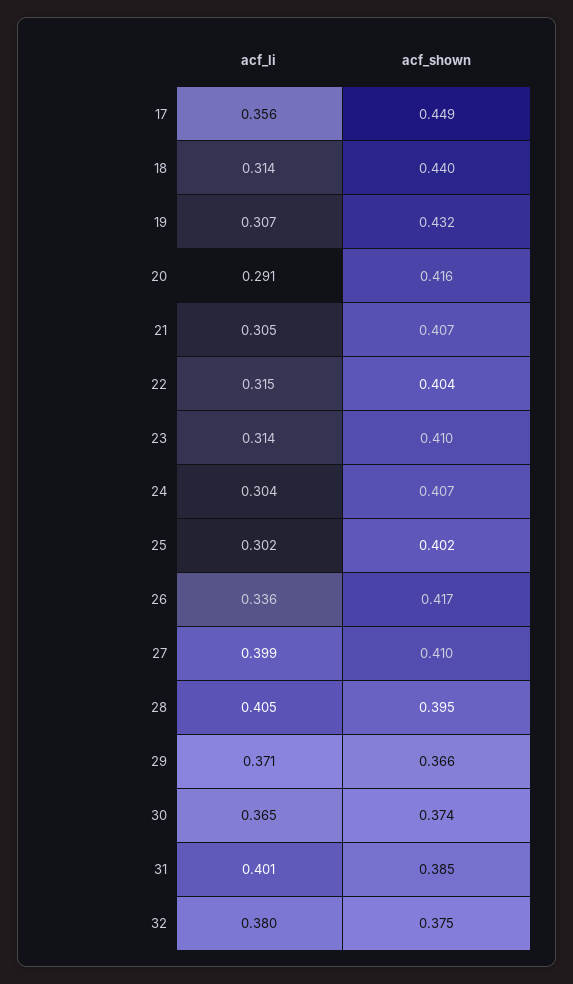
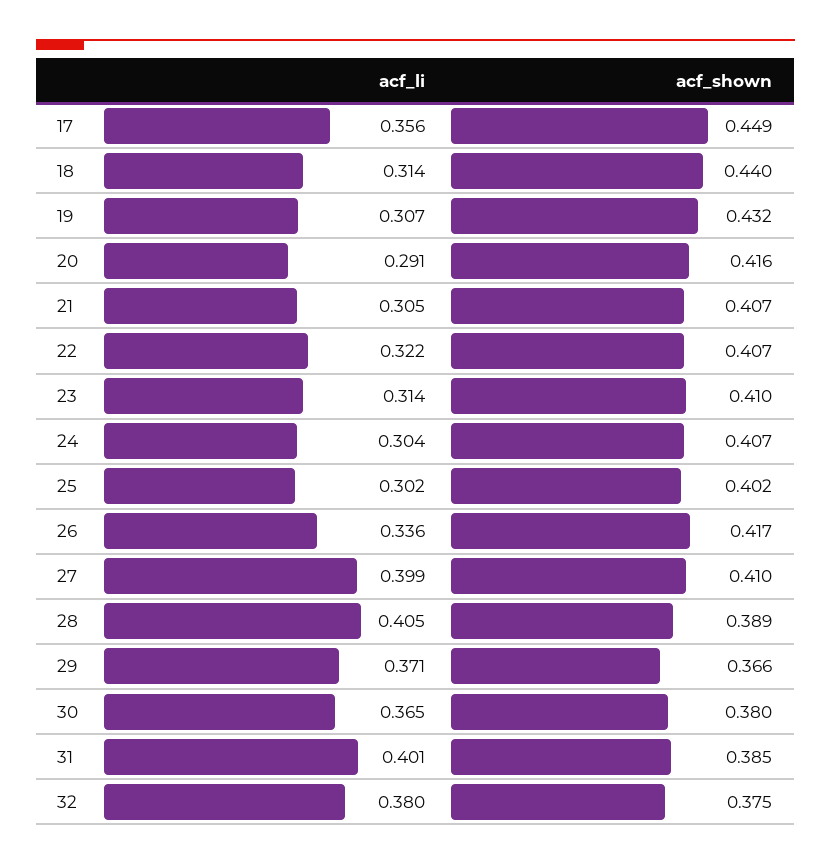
  {
    "acf_li": {
      "17": 0.356,
      "18": 0.314,
      "19": 0.307,
      "20": 0.291,
      "21": 0.305,
-     "22": 0.315,
+     "22": 0.322,
      "23": 0.314,
      "24": 0.304,
      "25": 0.302,
      "26": 0.336,
      "27": 0.399,
      "28": 0.405,
      "29": 0.371,
      "30": 0.365,
      "31": 0.401,
      "32": 0.38
    },
    "acf_shown": {
      "17": 0.449,
      "18": 0.44,
      "19": 0.432,
      "20": 0.416,
      "21": 0.407,
-     "22": 0.404,
+     "22": 0.407,
      "23": 0.41,
      "24": 0.407,
      "25": 0.402,
      "26": 0.417,
      "27": 0.41,
-     "28": 0.395,
+     "28": 0.389,
      "29": 0.366,
-     "30": 0.374,
+     "30": 0.38,
      "31": 0.385,
      "32": 0.375
    }
  }

